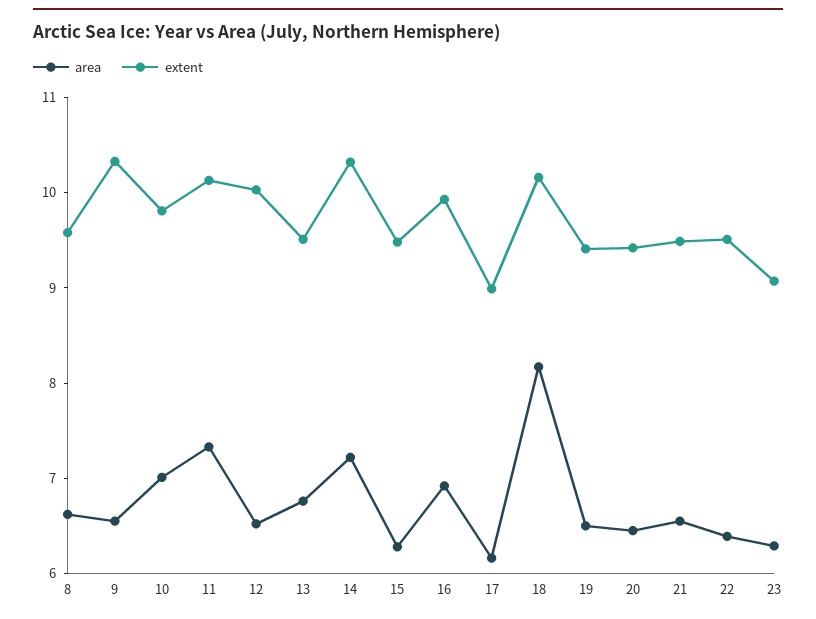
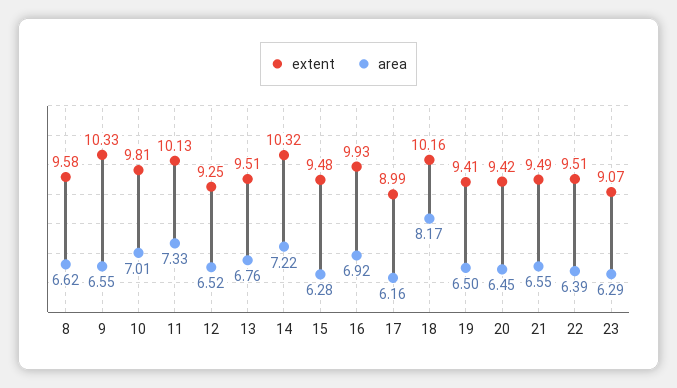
  {
    "area": {
      "8": 6.62,
      "9": 6.55,
      "10": 7.01,
      "11": 7.33,
      "12": 6.52,
      "13": 6.76,
      "14": 7.22,
      "15": 6.28,
      "16": 6.92,
      "17": 6.16,
      "18": 8.17,
      "19": 6.5,
      "20": 6.45,
      "21": 6.55,
      "22": 6.39,
      "23": 6.29
    },
    "extent": {
      "8": 9.58,
      "9": 10.33,
      "10": 9.81,
      "11": 10.13,
-     "12": 10,
+     "12": 9.25,
      "13": 9.51,
      "14": 10.32,
      "15": 9.48,
      "16": 9.93,
      "17": 8.99,
      "18": 10.16,
      "19": 9.41,
      "20": 9.42,
      "21": 9.49,
      "22": 9.51,
      "23": 9.07
    }
  }

